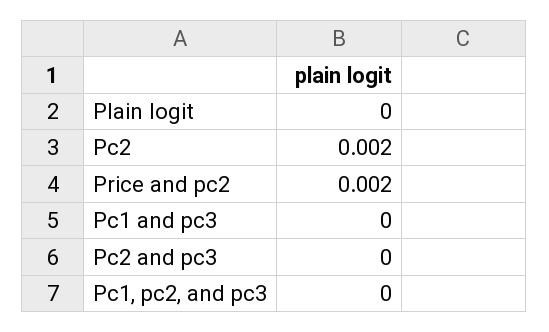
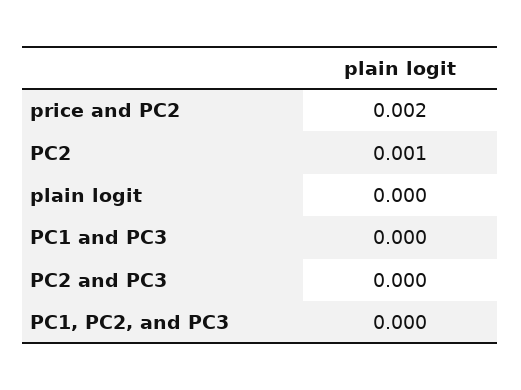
  {
    "Plain logit": 0,
-   "Pc2": 0.002,
+   "Pc2": 0.001,
    "Price and pc2": 0.002,
    "Pc1 and pc3": 0,
    "Pc2 and pc3": 0,
    "Pc1, pc2, and pc3": 0
  }

